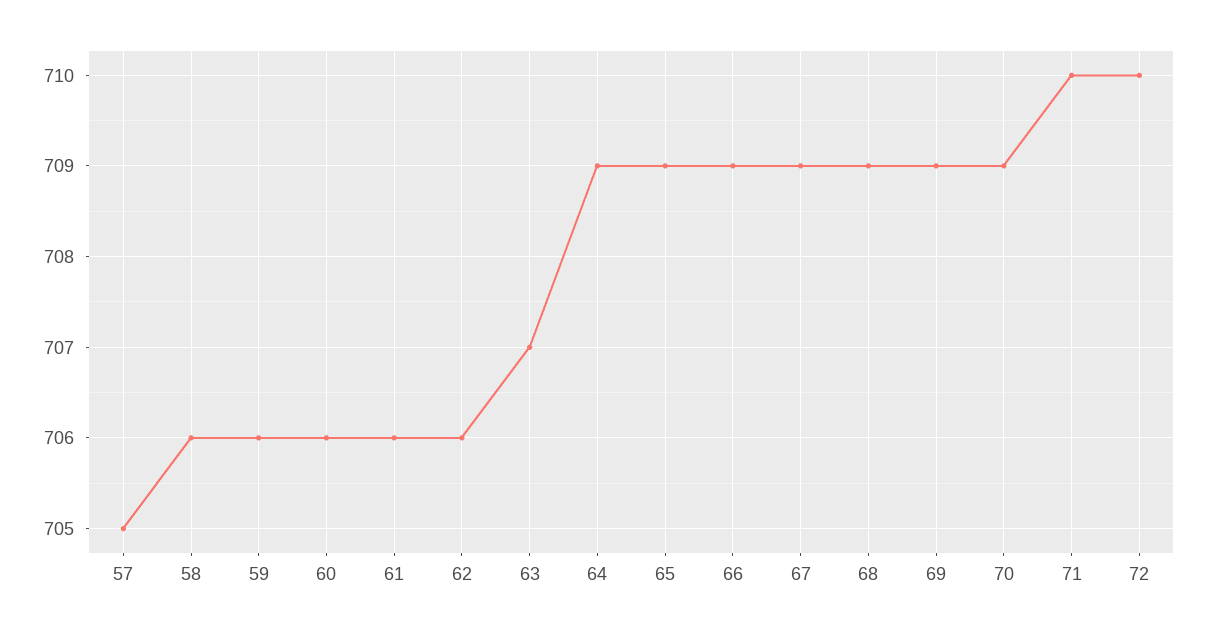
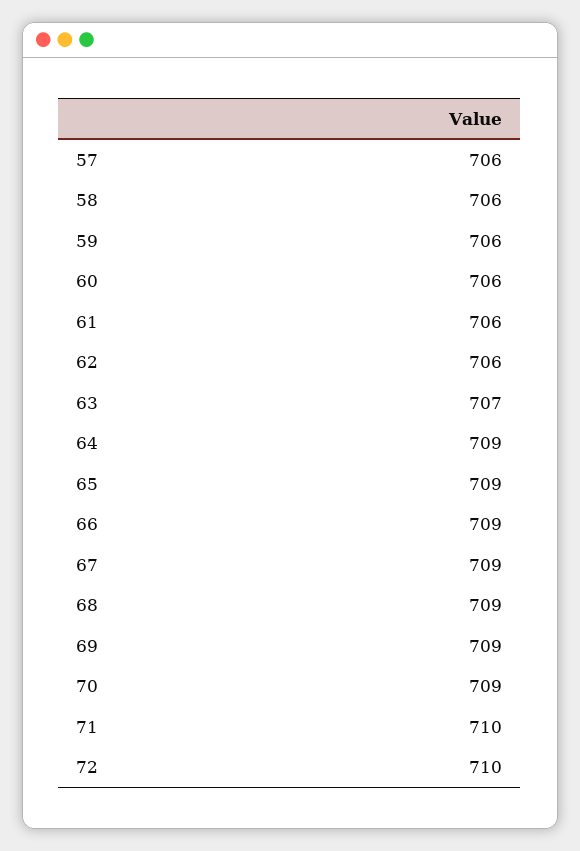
  {
-   "57": 705,
+   "57": 706,
    "58": 706,
    "59": 706,
    "60": 706,
    "61": 706,
    "62": 706,
    "63": 707,
    "64": 709,
    "65": 709,
    "66": 709,
    "67": 709,
    "68": 709,
    "69": 709,
    "70": 709,
    "71": 710,
    "72": 710
  }

